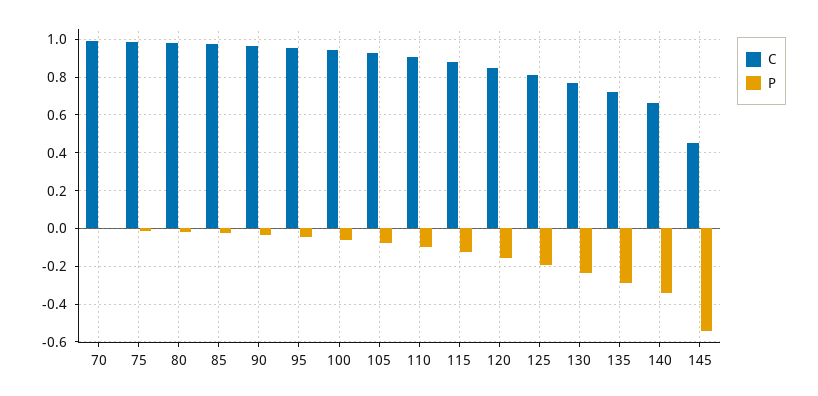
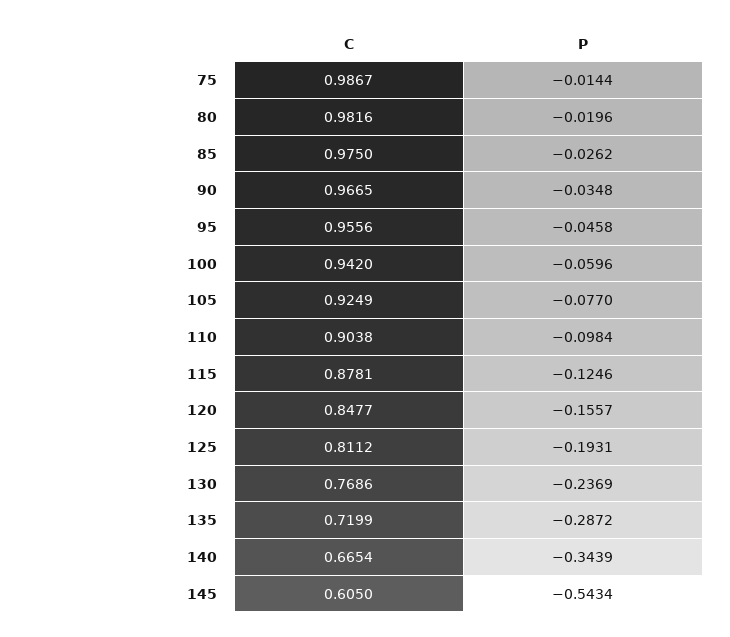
  {
    "C": {
-     "70": 1,
      "75": 0.9867,
      "80": 0.9816,
      "85": 0.975,
      "90": 0.9665,
      "95": 0.9556,
      "100": 0.942,
      "105": 0.9249,
      "110": 0.9038,
      "115": 0.8781,
      "120": 0.8477,
      "125": 0.8112,
      "130": 0.7686,
      "135": 0.7199,
      "140": 0.6654,
-     "145": 0.45
+     "145": 0.605
    },
    "P": {
-     "70": 0,
      "75": -0.0144,
      "80": -0.0196,
      "85": -0.0262,
      "90": -0.0348,
      "95": -0.0458,
      "100": -0.0596,
      "105": -0.077,
      "110": -0.0984,
      "115": -0.1246,
      "120": -0.1557,
      "125": -0.1931,
      "130": -0.2369,
      "135": -0.2872,
      "140": -0.3439,
      "145": -0.5434
    }
  }

